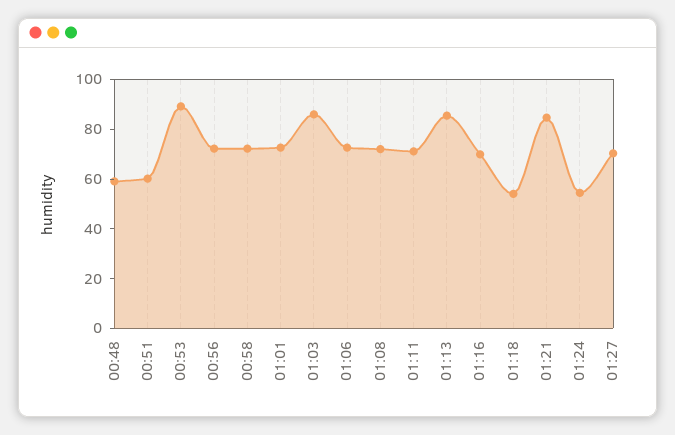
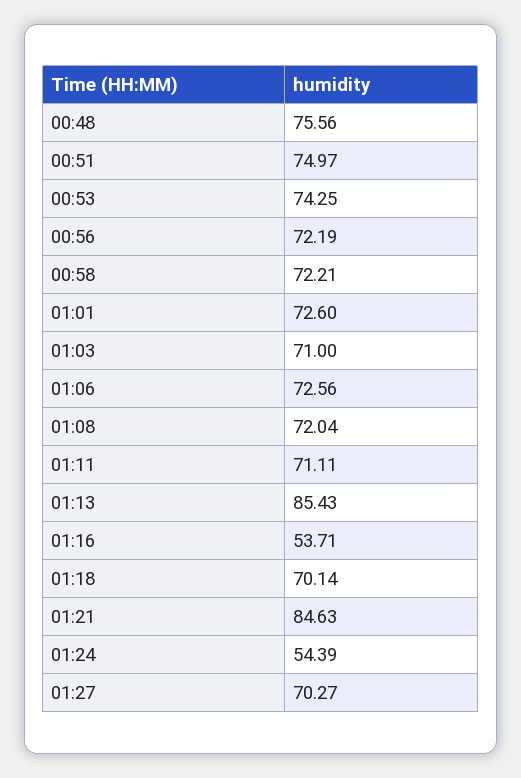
  {
-   "00:48": 60,
+   "00:48": 75.56,
-   "00:51": 60,
+   "00:51": 74.97,
-   "00:53": 90,
+   "00:53": 74.25,
    "00:56": 72.19,
    "00:58": 72.21,
    "01:01": 72.6,
-   "01:03": 85,
+   "01:03": 71,
    "01:06": 72.56,
    "01:08": 72.04,
    "01:11": 71.11,
    "01:13": 85.43,
-   "01:16": 70,
+   "01:16": 53.71,
-   "01:18": 55,
+   "01:18": 70.14,
    "01:21": 84.63,
    "01:24": 54.39,
    "01:27": 70.27
  }

